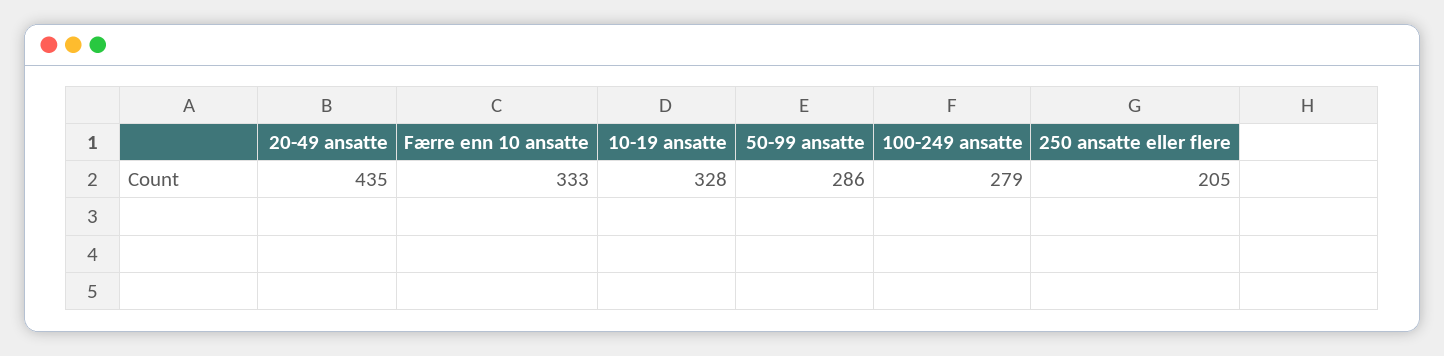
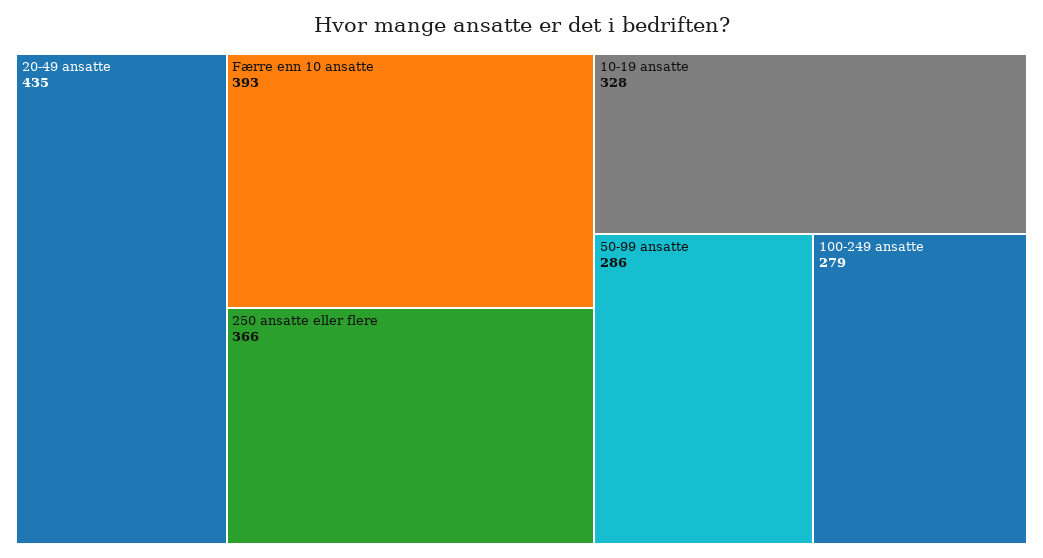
  {
    "20-49 ansatte": 435,
-   "Færre enn 10 ansatte": 333,
+   "Færre enn 10 ansatte": 393,
    "10-19 ansatte": 328,
    "50-99 ansatte": 286,
    "100-249 ansatte": 279,
-   "250 ansatte eller flere": 205
+   "250 ansatte eller flere": 366
  }

